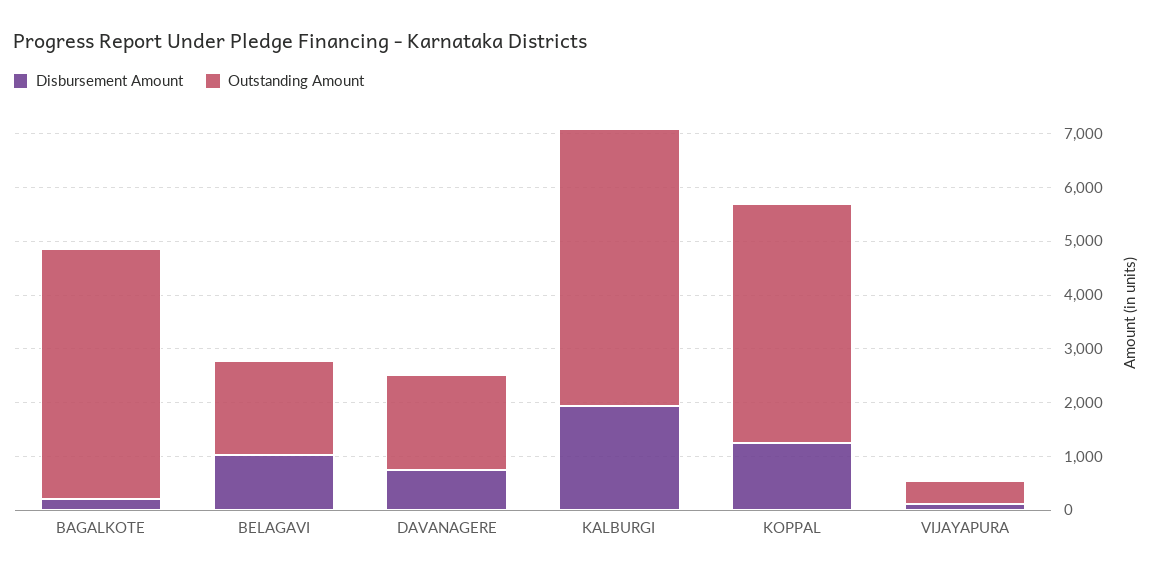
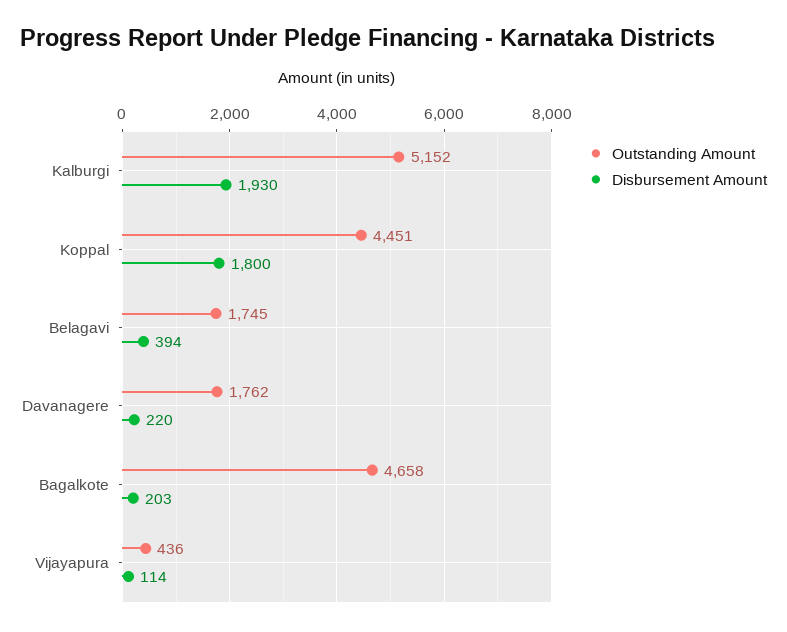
  {
    "Disbursement Amount": {
      "BAGALKOTE": 203,
-     "BELAGAVI": 1000,
+     "BELAGAVI": 394,
-     "DAVANAGERE": 800,
+     "DAVANAGERE": 220,
      "KALBURGI": 1930,
-     "KOPPAL": 1200,
+     "KOPPAL": 1800,
      "VIJAYAPURA": 114
    },
    "Outstanding Amount": {
      "BAGALKOTE": 4658,
      "BELAGAVI": 1745,
      "DAVANAGERE": 1762,
      "KALBURGI": 5152,
      "KOPPAL": 4451,
      "VIJAYAPURA": 436
    }
  }

